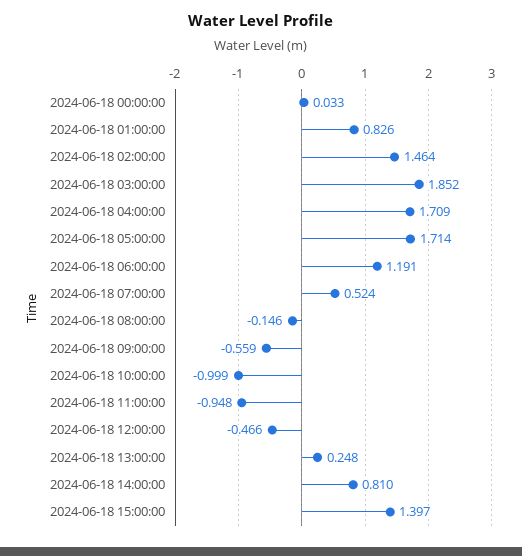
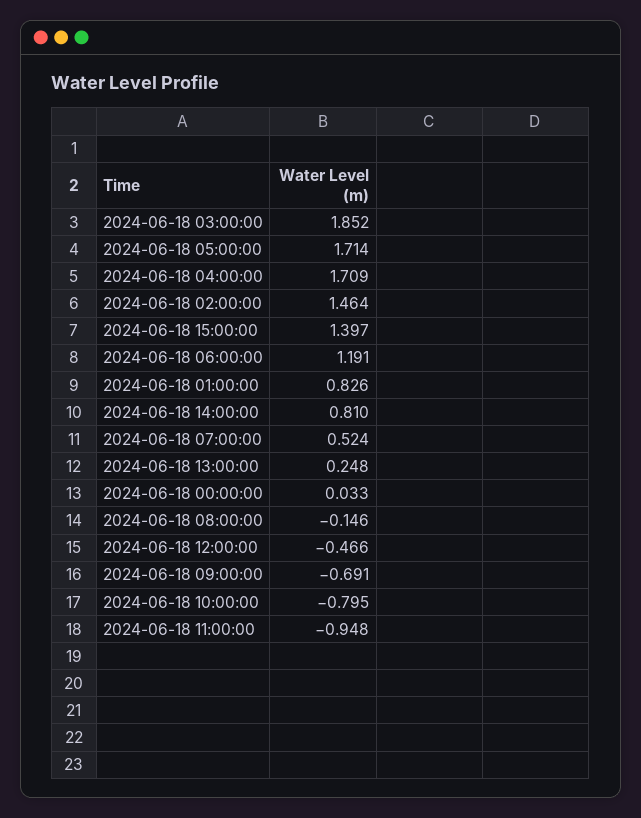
  {
    "2024-06-18 00:00:00": 0.033,
    "2024-06-18 01:00:00": 0.826,
    "2024-06-18 02:00:00": 1.464,
    "2024-06-18 03:00:00": 1.852,
    "2024-06-18 04:00:00": 1.709,
    "2024-06-18 05:00:00": 1.714,
    "2024-06-18 06:00:00": 1.191,
    "2024-06-18 07:00:00": 0.524,
    "2024-06-18 08:00:00": -0.146,
-   "2024-06-18 09:00:00": -0.559,
+   "2024-06-18 09:00:00": -0.691,
-   "2024-06-18 10:00:00": -0.999,
+   "2024-06-18 10:00:00": -0.795,
    "2024-06-18 11:00:00": -0.948,
    "2024-06-18 12:00:00": -0.466,
    "2024-06-18 13:00:00": 0.248,
    "2024-06-18 14:00:00": 0.81,
    "2024-06-18 15:00:00": 1.397
  }

